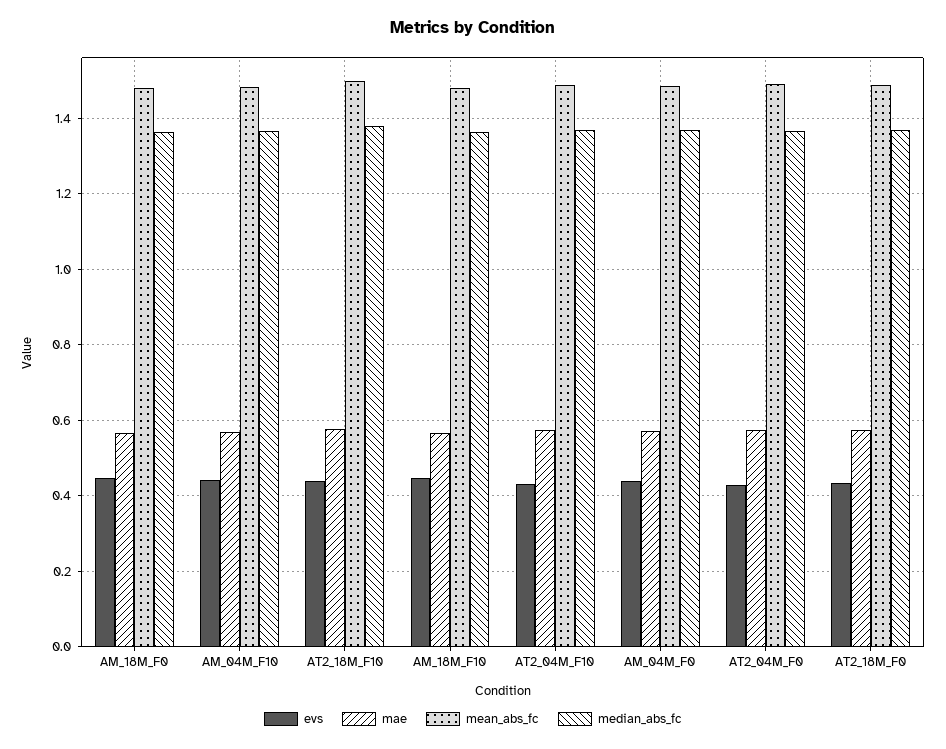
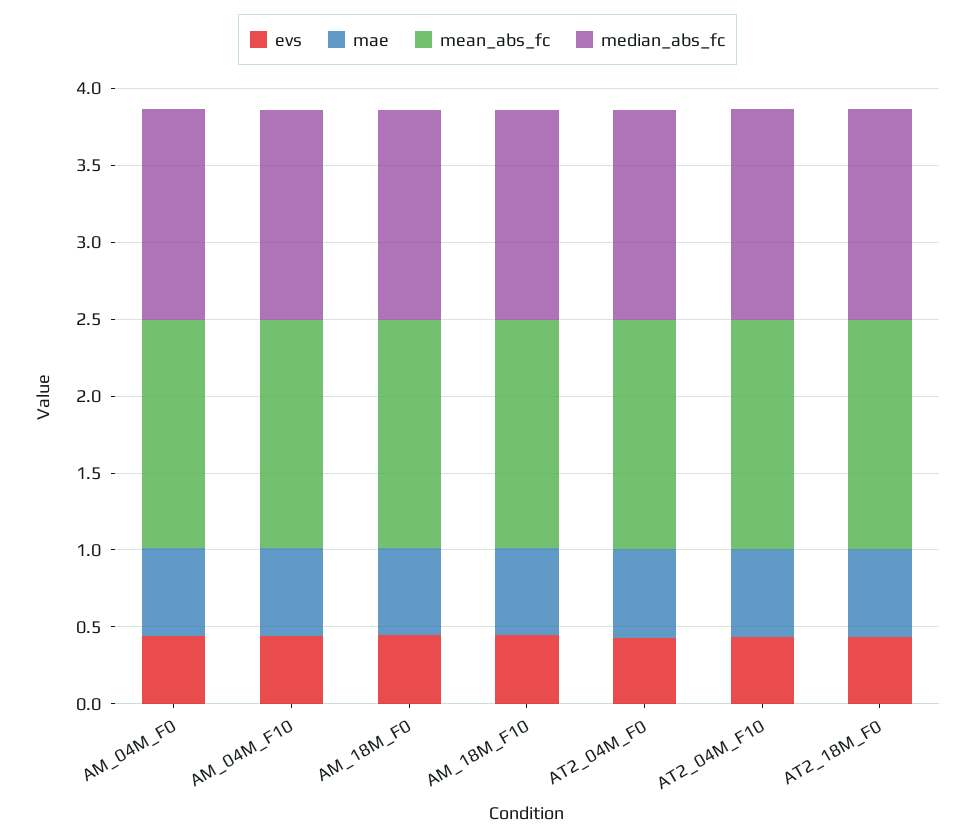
  {
    "evs": {
      "AM_18M_F0": 0.44,
      "AM_04M_F10": 0.44,
-     "AT2_18M_F10": 0.44,
      "AM_18M_F10": 0.44,
      "AT2_04M_F10": 0.44,
      "AM_04M_F0": 0.44,
      "AT2_04M_F0": 0.42,
      "AT2_18M_F0": 0.44
    },
    "mae": {
      "AM_18M_F0": 0.56,
      "AM_04M_F10": 0.56,
-     "AT2_18M_F10": 0.58,
      "AM_18M_F10": 0.56,
      "AT2_04M_F10": 0.58,
      "AM_04M_F0": 0.58,
      "AT2_04M_F0": 0.58,
      "AT2_18M_F0": 0.58
    },
    "mean_abs_fc": {
      "AM_18M_F0": 1.48,
      "AM_04M_F10": 1.48,
-     "AT2_18M_F10": 1.5,
      "AM_18M_F10": 1.48,
      "AT2_04M_F10": 1.48,
      "AM_04M_F0": 1.48,
      "AT2_04M_F0": 1.5,
      "AT2_18M_F0": 1.48
    },
    "median_abs_fc": {
      "AM_18M_F0": 1.36,
      "AM_04M_F10": 1.36,
-     "AT2_18M_F10": 1.38,
      "AM_18M_F10": 1.36,
      "AT2_04M_F10": 1.36,
      "AM_04M_F0": 1.36,
      "AT2_04M_F0": 1.36,
      "AT2_18M_F0": 1.38
    }
  }

